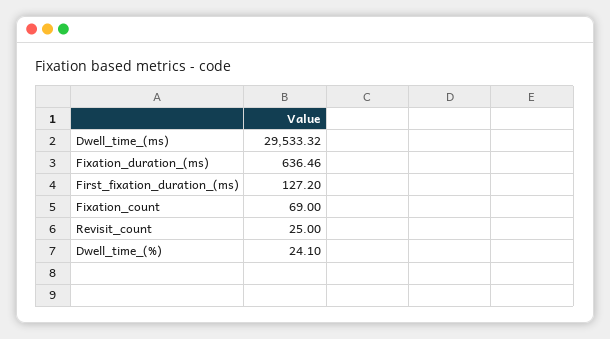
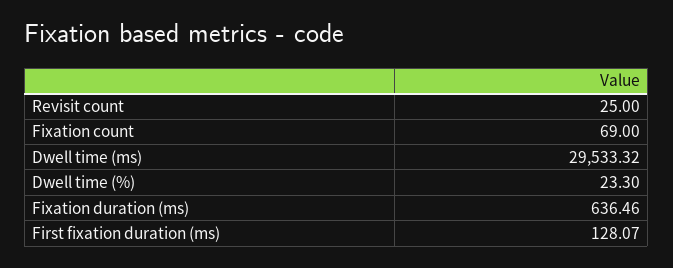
  {
    "Dwell_time_(ms)": 29533.32,
    "Fixation_duration_(ms)": 636.46,
-   "First_fixation_duration_(ms)": 127.2,
+   "First_fixation_duration_(ms)": 128.07,
    "Fixation_count": 69,
    "Revisit_count": 25,
-   "Dwell_time_(%)": 24.1
+   "Dwell_time_(%)": 23.3
  }

